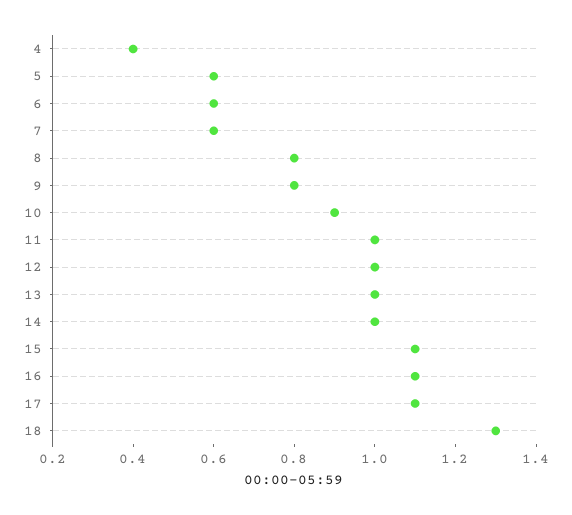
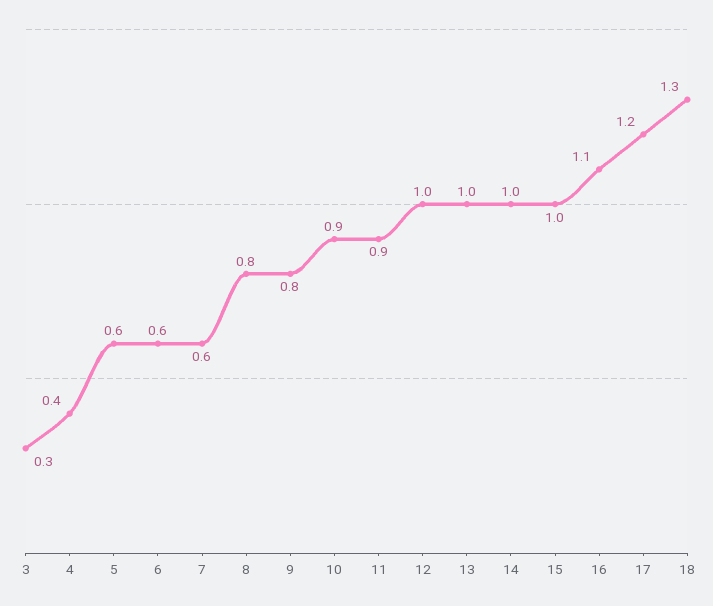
  {
    "4": 0.4,
    "5": 0.6,
    "6": 0.6,
    "7": 0.6,
    "8": 0.8,
    "9": 0.8,
    "10": 0.9,
-   "11": 1,
+   "11": 0.9,
    "12": 1,
    "13": 1,
    "14": 1,
-   "15": 1.1,
+   "15": 1,
    "16": 1.1,
-   "17": 1.1,
+   "17": 1.2,
-   "18": 1.3
+   "18": 1.3,
+   "3": 0.3
  }

